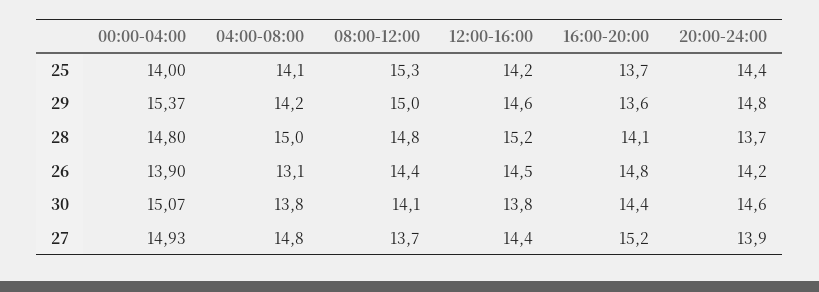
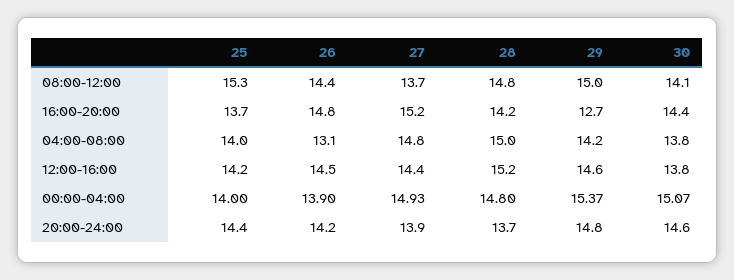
  {
    "00:00-04:00": {
      "25": 14,
      "29": 15.37,
      "28": 14.8,
      "26": 13.9,
      "30": 15.07,
      "27": 14.93
    },
    "04:00-08:00": {
-     "25": 14.1,
+     "25": 14,
      "29": 14.2,
      "28": 15,
      "26": 13.1,
      "30": 13.8,
      "27": 14.8
    },
    "08:00-12:00": {
      "25": 15.3,
      "29": 15,
      "28": 14.8,
      "26": 14.4,
      "30": 14.1,
      "27": 13.7
    },
    "12:00-16:00": {
      "25": 14.2,
      "29": 14.6,
      "28": 15.2,
      "26": 14.5,
      "30": 13.8,
      "27": 14.4
    },
    "16:00-20:00": {
      "25": 13.7,
-     "29": 13.6,
+     "29": 12.7,
-     "28": 14.1,
+     "28": 14.2,
      "26": 14.8,
      "30": 14.4,
      "27": 15.2
    },
    "20:00-24:00": {
      "25": 14.4,
      "29": 14.8,
      "28": 13.7,
      "26": 14.2,
      "30": 14.6,
      "27": 13.9
    }
  }

